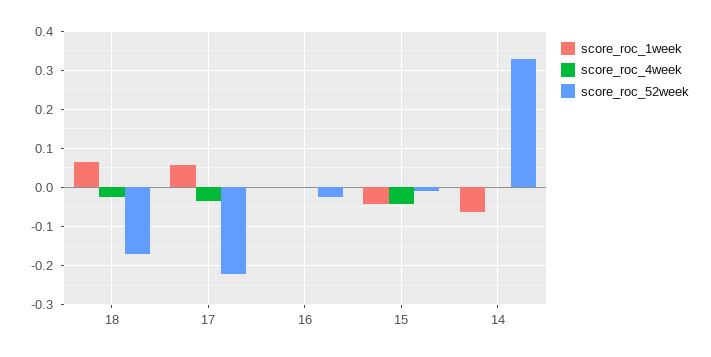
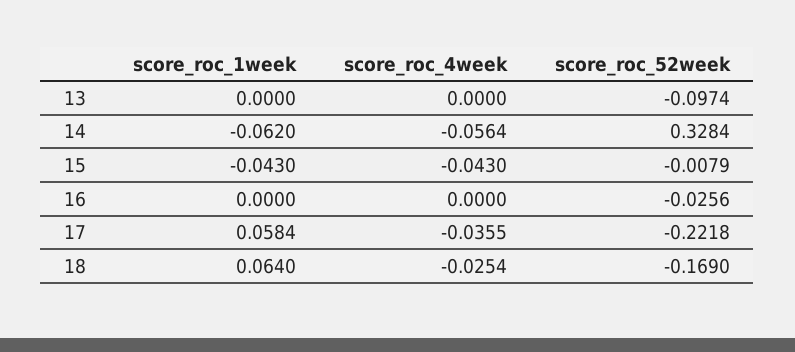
  {
    "score_roc_1week": {
      "18": 0.064,
      "17": 0.0584,
      "16": 0,
      "15": -0.043,
-     "14": -0.062
+     "14": -0.062,
+     "13": 0
    },
    "score_roc_4week": {
      "18": -0.0254,
      "17": -0.0355,
      "16": 0,
      "15": -0.043,
-     "14": 0
+     "14": -0.0564,
+     "13": 0
    },
    "score_roc_52week": {
      "18": -0.169,
      "17": -0.2218,
      "16": -0.0256,
      "15": -0.0079,
-     "14": 0.3284
+     "14": 0.3284,
+     "13": -0.0974
    }
  }

